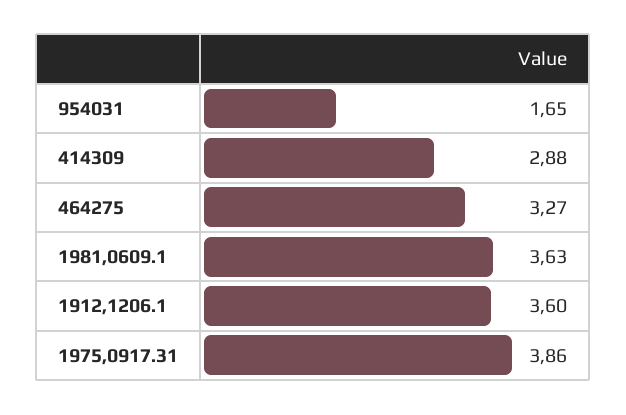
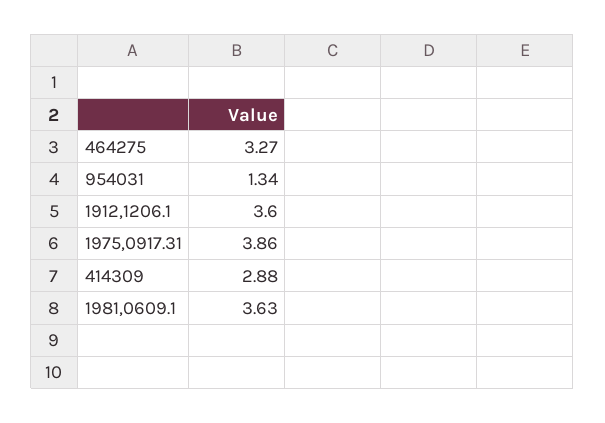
  {
-   "954031": 1.65,
+   "954031": 1.34,
    "414309": 2.88,
    "464275": 3.27,
    "1981,0609.1": 3.63,
    "1912,1206.1": 3.6,
    "1975,0917.31": 3.86
  }

